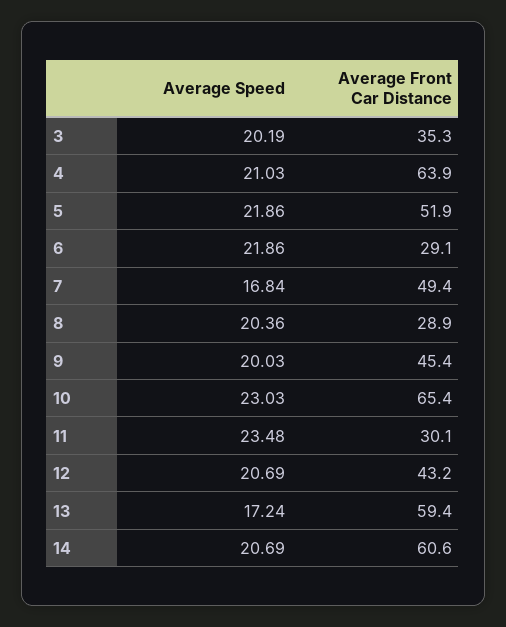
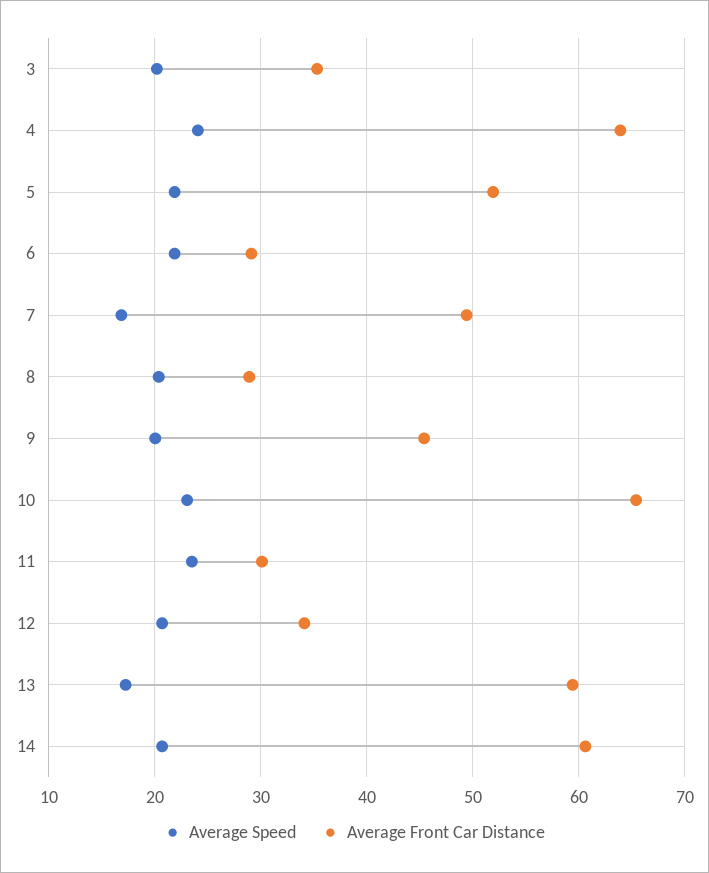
  {
    "Average Speed": {
      "3": 20.19,
-     "4": 21.03,
+     "4": 24,
      "5": 21.86,
      "6": 21.86,
      "7": 16.84,
      "8": 20.36,
      "9": 20.03,
      "10": 23.03,
      "11": 23.48,
      "12": 20.69,
      "13": 17.24,
      "14": 20.69
    },
    "Average Front Car Distance": {
      "3": 35.3,
      "4": 63.9,
      "5": 51.9,
      "6": 29.1,
      "7": 49.4,
      "8": 28.9,
      "9": 45.4,
      "10": 65.4,
      "11": 30.1,
-     "12": 43.2,
+     "12": 34,
      "13": 59.4,
      "14": 60.6
    }
  }

